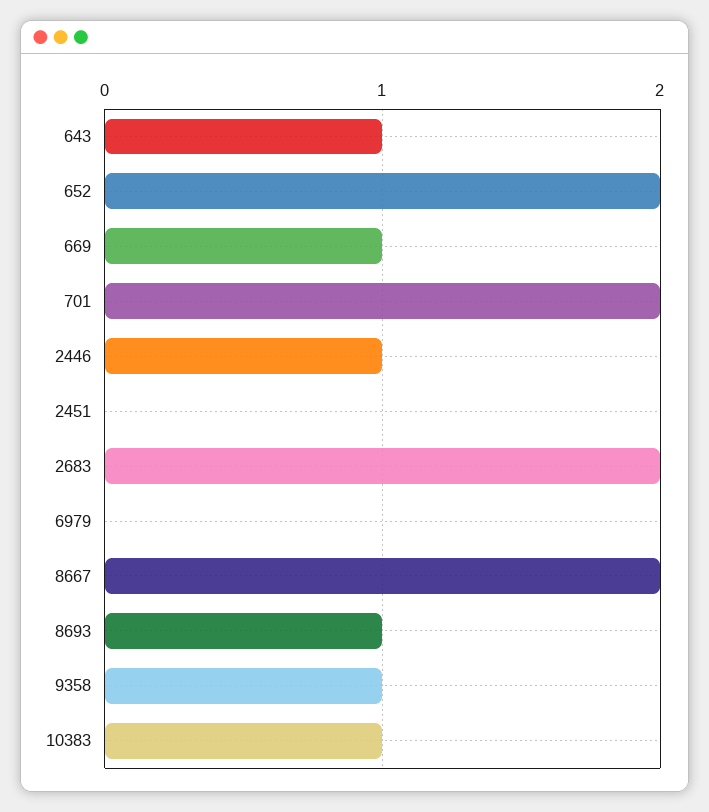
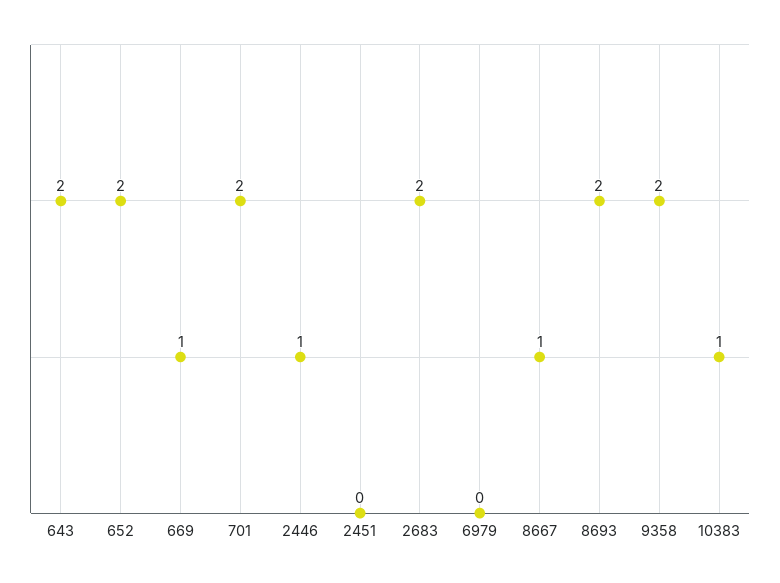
  {
-   "643": 1,
+   "643": 2,
    "652": 2,
    "669": 1,
    "701": 2,
    "2446": 1,
    "2451": 0,
    "2683": 2,
    "6979": 0,
-   "8667": 2,
+   "8667": 1,
-   "8693": 1,
+   "8693": 2,
-   "9358": 1,
+   "9358": 2,
    "10383": 1
  }

